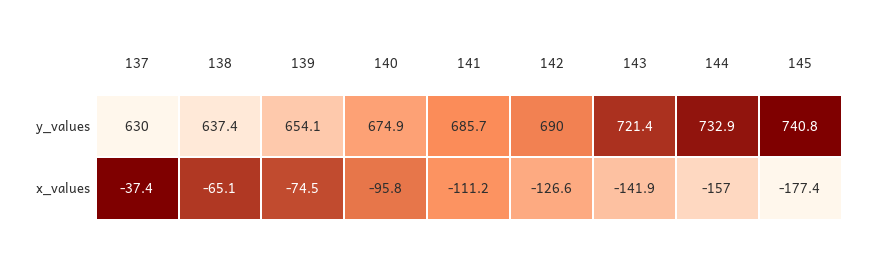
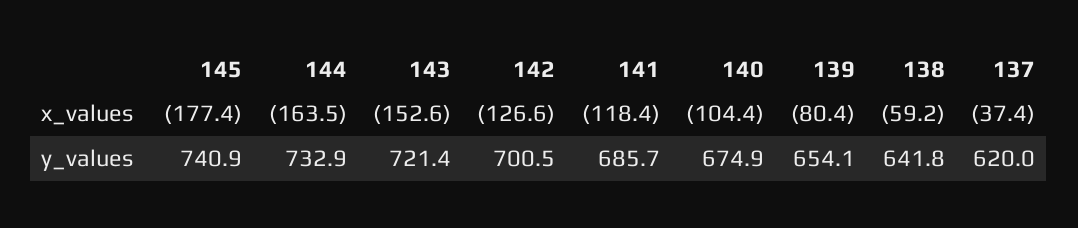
  {
    "137": {
-     "y_values": 630,
+     "y_values": 620,
      "x_values": -37.4
    },
    "138": {
-     "y_values": 637.4,
+     "y_values": 641.8,
-     "x_values": -65.1
+     "x_values": -59.2
    },
    "139": {
      "y_values": 654.1,
-     "x_values": -74.5
+     "x_values": -80.4
    },
    "140": {
      "y_values": 674.9,
-     "x_values": -95.8
+     "x_values": -104.4
    },
    "141": {
      "y_values": 685.7,
-     "x_values": -111.2
+     "x_values": -118.4
    },
    "142": {
-     "y_values": 690,
+     "y_values": 700.5,
      "x_values": -126.6
    },
    "143": {
      "y_values": 721.4,
-     "x_values": -141.9
+     "x_values": -152.6
    },
    "144": {
      "y_values": 732.9,
-     "x_values": -157
+     "x_values": -163.5
    },
    "145": {
-     "y_values": 740.8,
+     "y_values": 740.9,
      "x_values": -177.4
    }
  }

